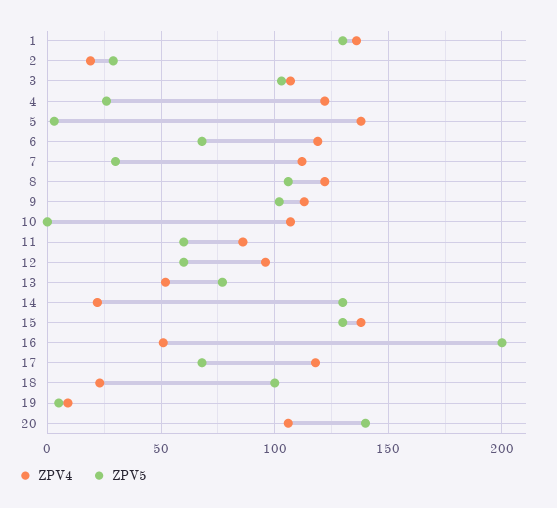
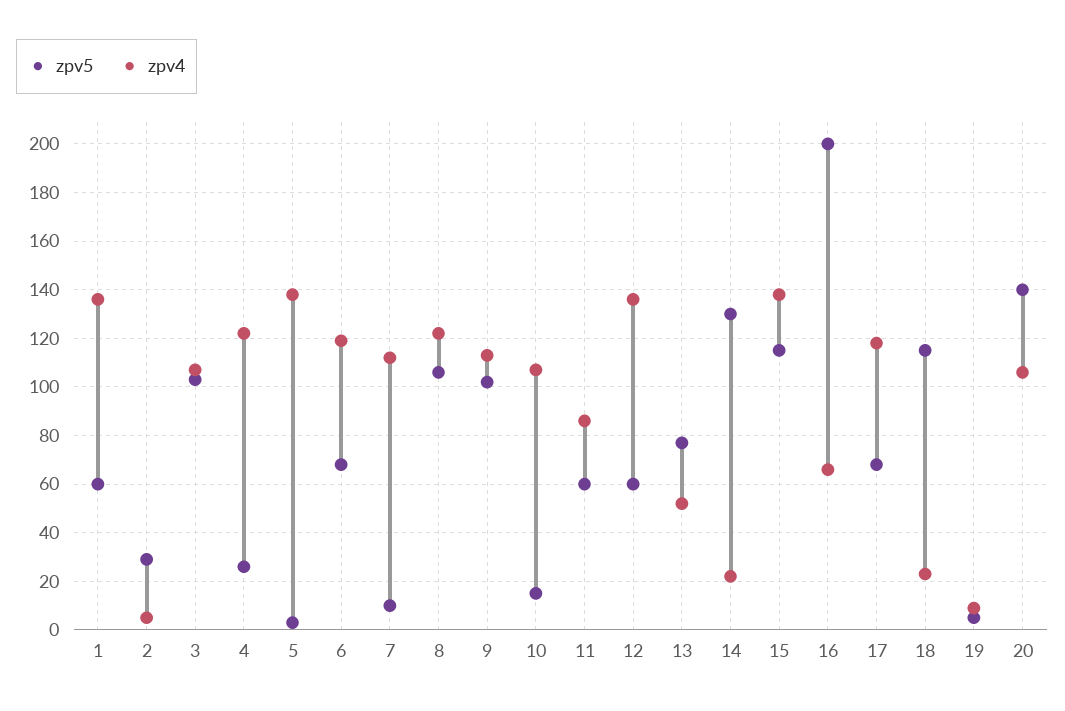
  {
    "ZPV4": {
      "1": 135,
-     "2": 20,
+     "2": 5,
      "3": 105,
      "4": 120,
      "5": 140,
      "6": 120,
      "7": 110,
      "8": 120,
      "9": 115,
      "10": 105,
      "11": 85,
-     "12": 95,
+     "12": 135,
      "13": 50,
      "14": 20,
      "15": 140,
-     "16": 50,
+     "16": 65,
      "17": 120,
      "18": 25,
      "19": 10,
      "20": 105
    },
    "ZPV5": {
-     "1": 130,
+     "1": 60,
      "2": 30,
      "3": 105,
      "4": 25,
      "5": 5,
      "6": 70,
-     "7": 30,
+     "7": 10,
      "8": 105,
      "9": 100,
-     "10": 0,
+     "10": 15,
      "11": 60,
      "12": 60,
      "13": 75,
      "14": 130,
-     "15": 130,
+     "15": 115,
      "16": 200,
      "17": 70,
-     "18": 100,
+     "18": 115,
      "19": 5,
      "20": 140
    }
  }

